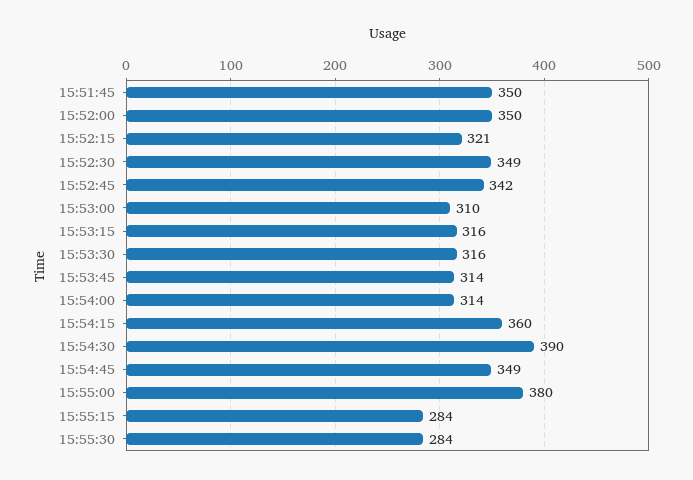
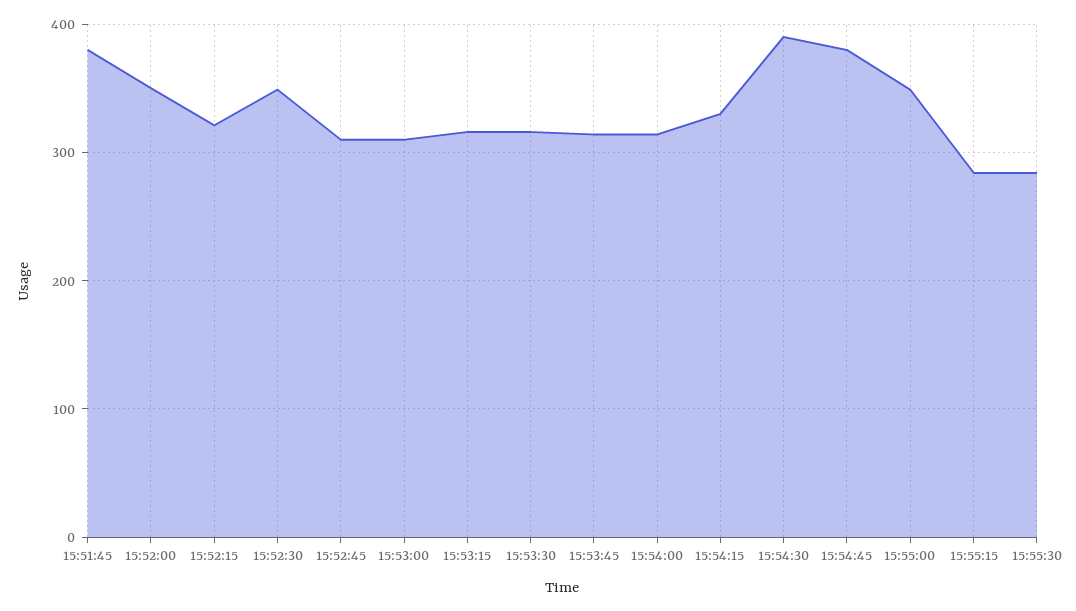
  {
-   "15:51:45": 350,
+   "15:51:45": 380,
    "15:52:00": 350,
    "15:52:15": 321,
    "15:52:30": 349,
-   "15:52:45": 342,
+   "15:52:45": 310,
    "15:53:00": 310,
    "15:53:15": 316,
    "15:53:30": 316,
    "15:53:45": 314,
    "15:54:00": 314,
-   "15:54:15": 360,
+   "15:54:15": 330,
    "15:54:30": 390,
-   "15:54:45": 349,
+   "15:54:45": 380,
-   "15:55:00": 380,
+   "15:55:00": 350,
    "15:55:15": 284,
    "15:55:30": 284
  }

